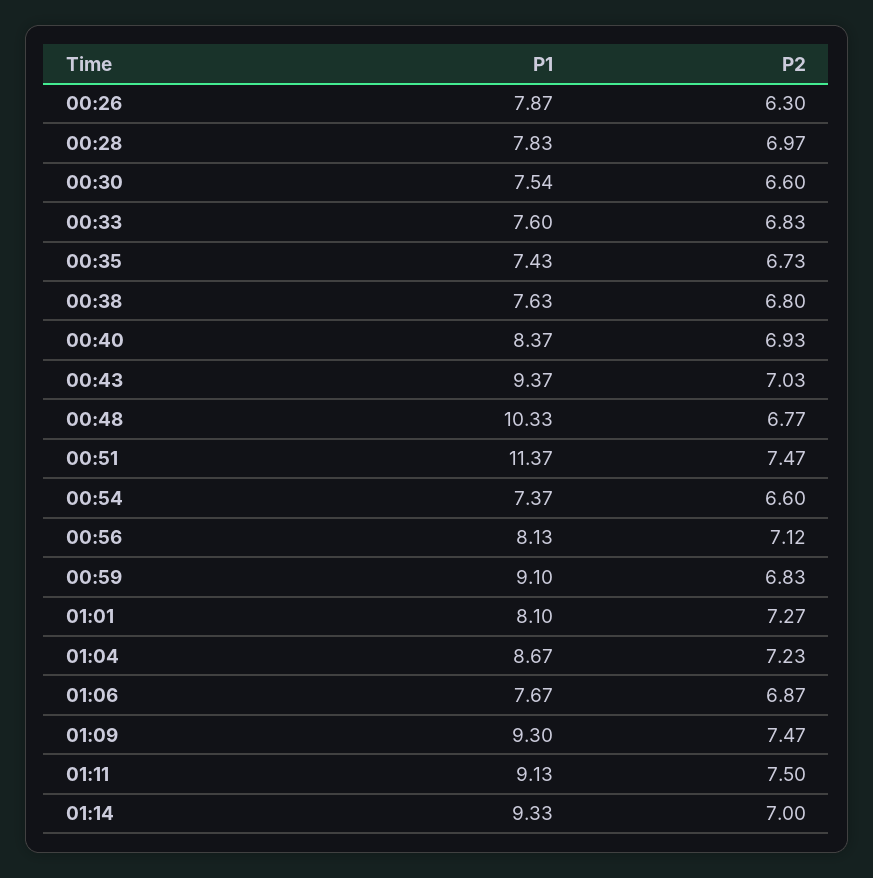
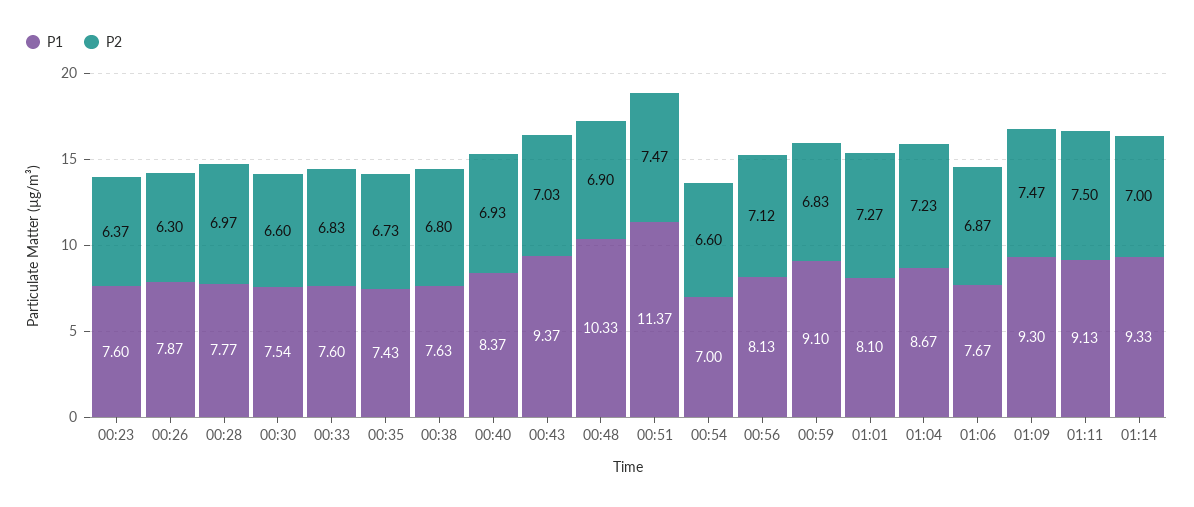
  {
    "P1": {
      "00:26": 7.87,
-     "00:28": 7.83,
+     "00:28": 7.77,
      "00:30": 7.54,
      "00:33": 7.6,
      "00:35": 7.43,
      "00:38": 7.63,
      "00:40": 8.37,
      "00:43": 9.37,
      "00:48": 10.33,
      "00:51": 11.37,
-     "00:54": 7.37,
+     "00:54": 7,
      "00:56": 8.13,
      "00:59": 9.1,
      "01:01": 8.1,
      "01:04": 8.67,
      "01:06": 7.67,
      "01:09": 9.3,
      "01:11": 9.13,
-     "01:14": 9.33
+     "01:14": 9.33,
+     "00:23": 7.6
    },
    "P2": {
      "00:26": 6.3,
      "00:28": 6.97,
      "00:30": 6.6,
      "00:33": 6.83,
      "00:35": 6.73,
      "00:38": 6.8,
      "00:40": 6.93,
      "00:43": 7.03,
-     "00:48": 6.77,
+     "00:48": 6.9,
      "00:51": 7.47,
      "00:54": 6.6,
      "00:56": 7.12,
      "00:59": 6.83,
      "01:01": 7.27,
      "01:04": 7.23,
      "01:06": 6.87,
      "01:09": 7.47,
      "01:11": 7.5,
-     "01:14": 7
+     "01:14": 7,
+     "00:23": 6.37
    }
  }

